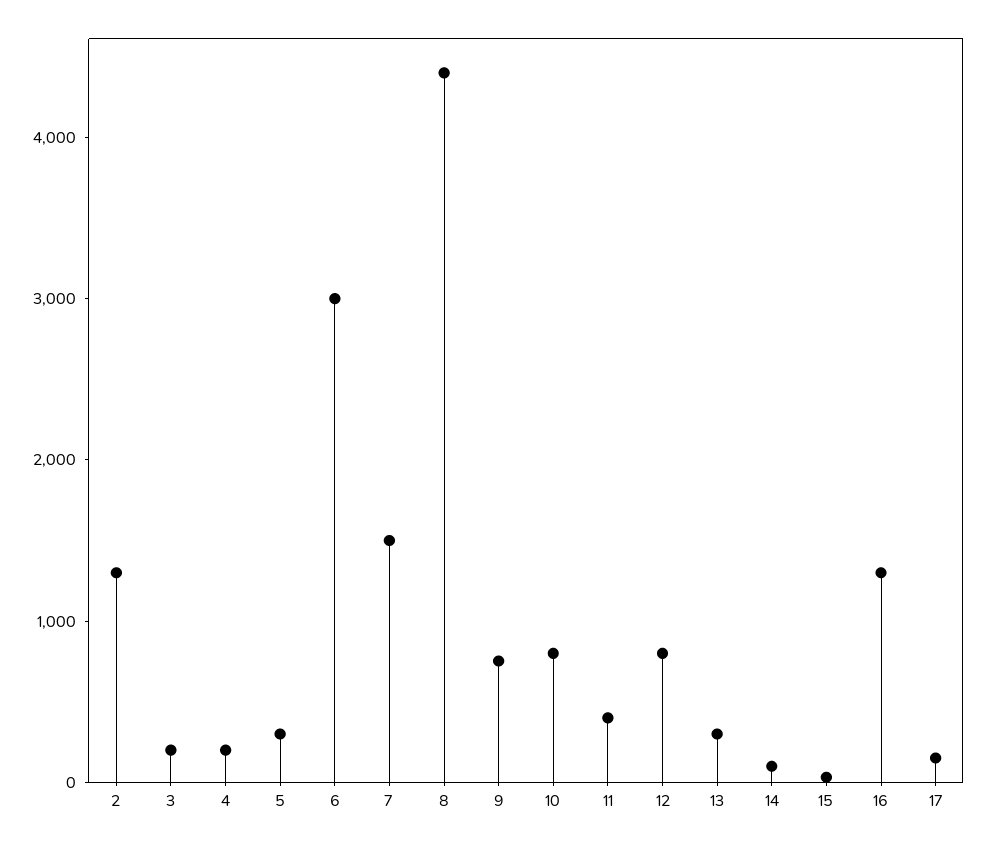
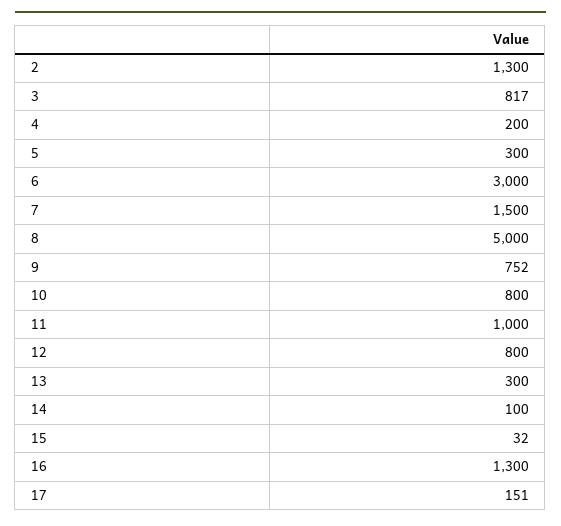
  {
    "2": 1300,
-   "3": 200,
+   "3": 817,
    "4": 200,
    "5": 300,
    "6": 3000,
    "7": 1500,
-   "8": 4400,
+   "8": 5000,
    "9": 752,
    "10": 800,
-   "11": 400,
+   "11": 1000,
    "12": 800,
    "13": 300,
    "14": 100,
    "15": 32,
    "16": 1300,
    "17": 151
  }

